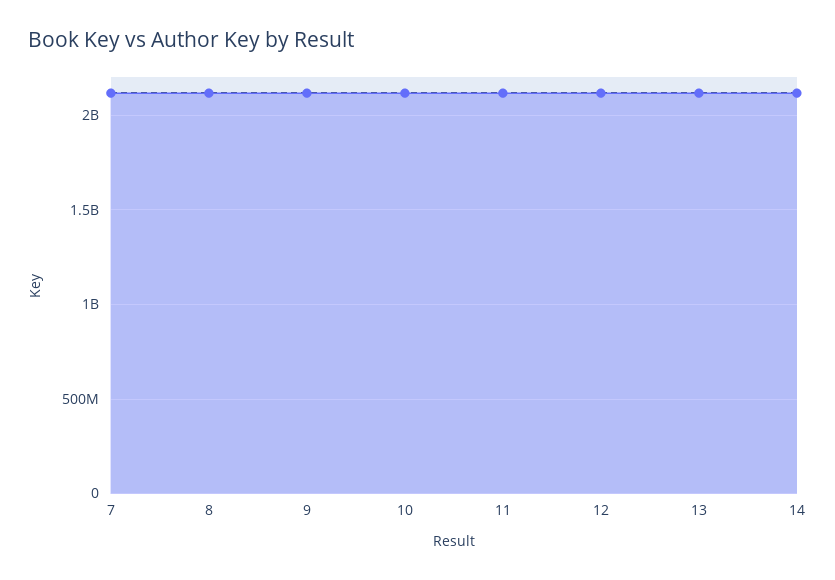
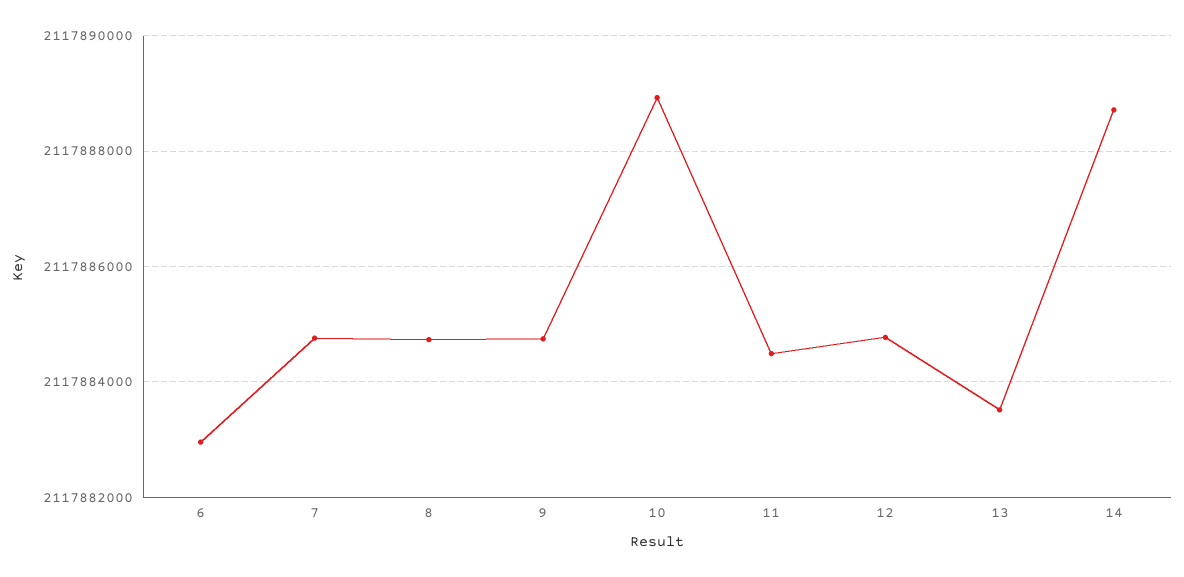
  {
    "7": 2117884800,
    "8": 2117884800,
    "9": 2117884800,
    "10": 2117889000,
    "11": 2117884400,
    "12": 2117884800,
    "13": 2117883600,
-   "14": 2117888800
+   "14": 2117888800,
+   "6": 2117883000
  }

